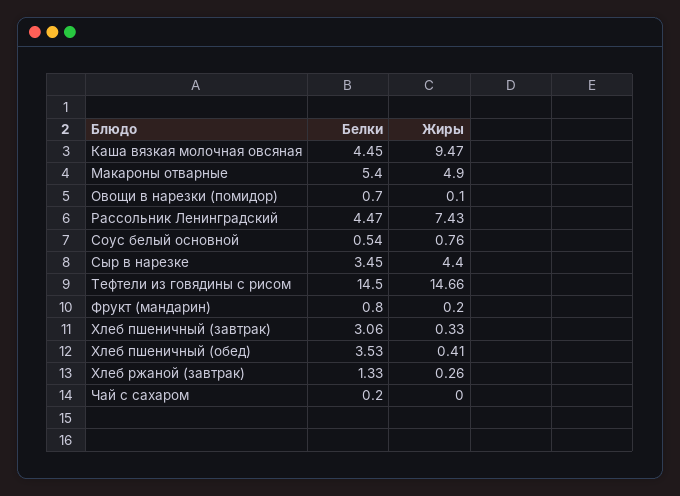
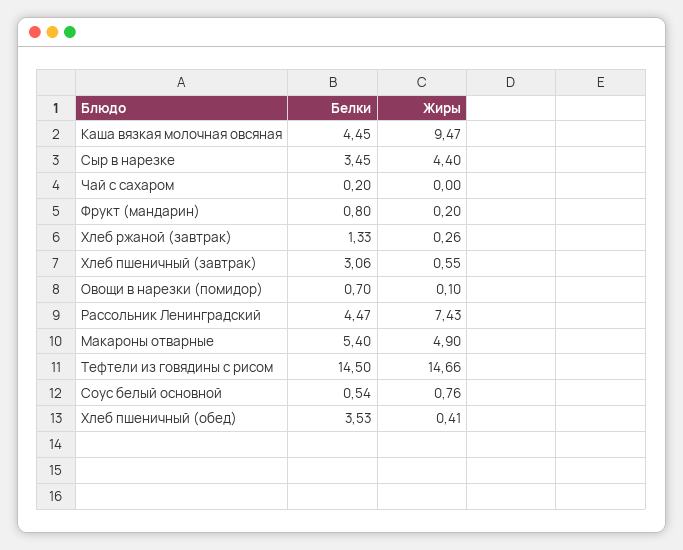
  {
    "Белки": {
      "Каша вязкая молочная овсяная": 4.45,
      "Макароны отварные": 5.4,
      "Овощи в нарезки (помидор)": 0.7,
      "Рассольник Ленинградский": 4.47,
      "Соус белый основной": 0.54,
      "Сыр в нарезке": 3.45,
      "Тефтели из говядины с рисом": 14.5,
      "Фрукт (мандарин)": 0.8,
      "Хлеб пшеничный (завтрак)": 3.06,
      "Хлеб пшеничный (обед)": 3.53,
      "Хлеб ржаной (завтрак)": 1.33,
      "Чай с сахаром": 0.2
    },
    "Жиры": {
      "Каша вязкая молочная овсяная": 9.47,
      "Макароны отварные": 4.9,
      "Овощи в нарезки (помидор)": 0.1,
      "Рассольник Ленинградский": 7.43,
      "Соус белый основной": 0.76,
      "Сыр в нарезке": 4.4,
      "Тефтели из говядины с рисом": 14.66,
      "Фрукт (мандарин)": 0.2,
-     "Хлеб пшеничный (завтрак)": 0.33,
+     "Хлеб пшеничный (завтрак)": 0.55,
      "Хлеб пшеничный (обед)": 0.41,
      "Хлеб ржаной (завтрак)": 0.26,
      "Чай с сахаром": 0
    }
  }

